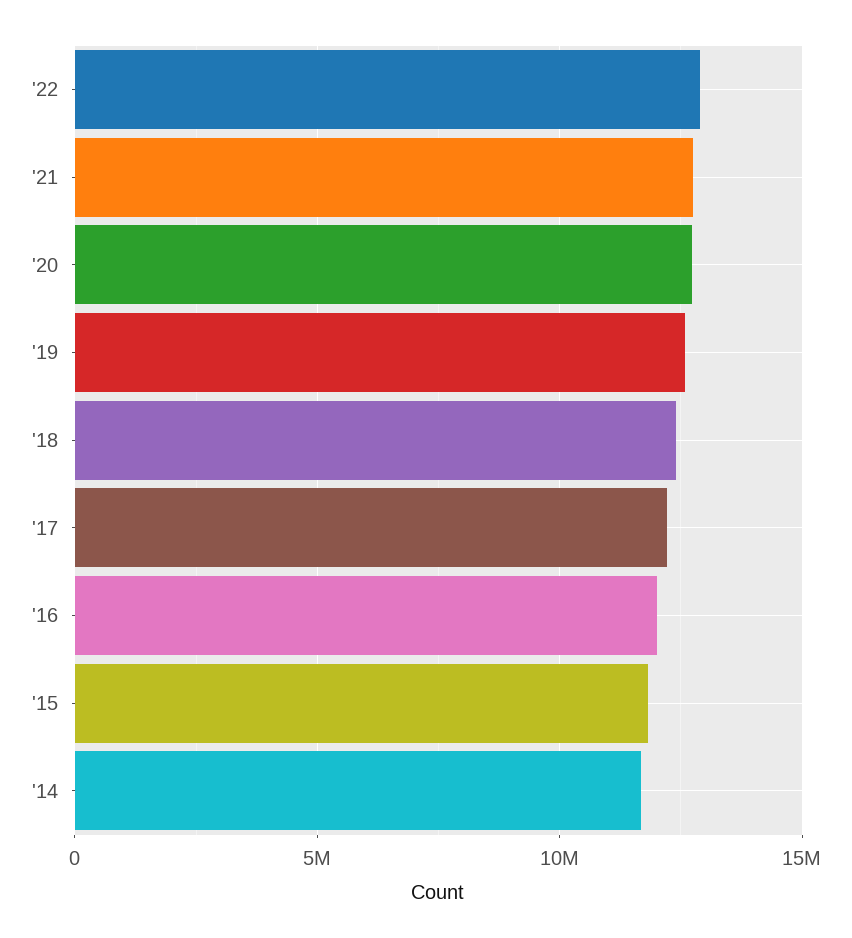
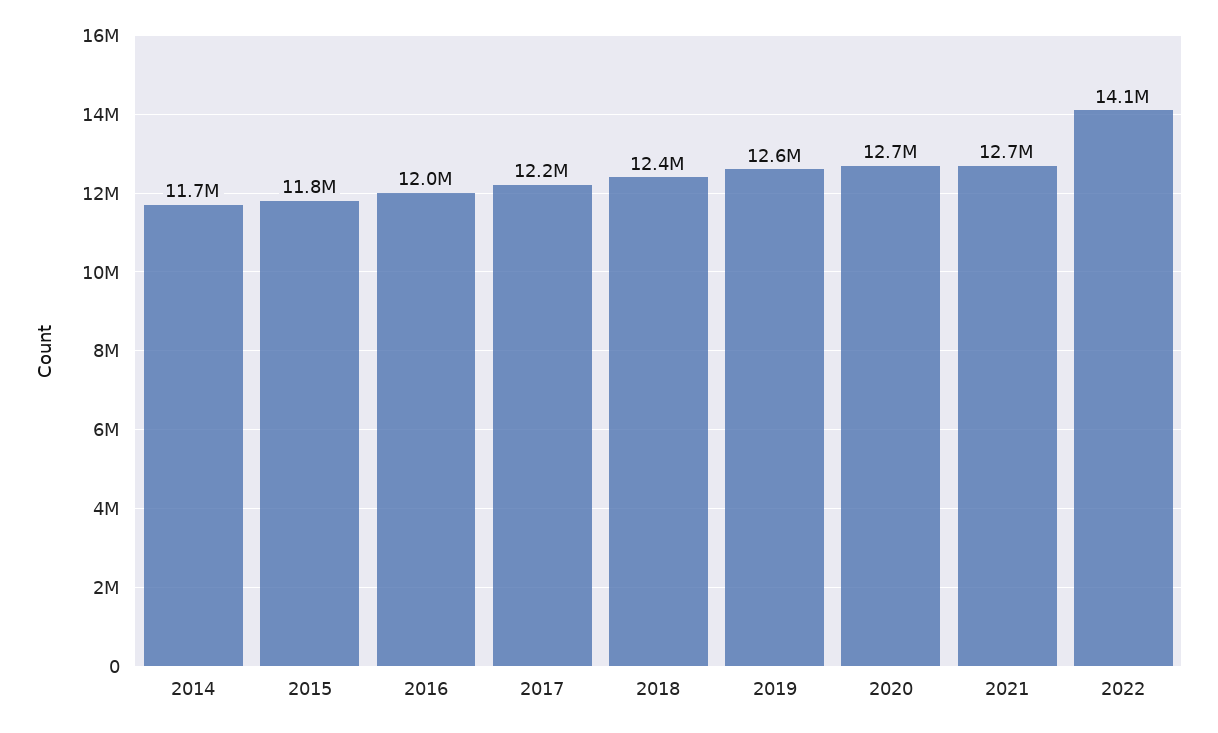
  {
-   "'22": 13000000,
+   "'22": 14100000,
    "'21": 12700000,
    "'20": 12700000,
    "'19": 12600000,
    "'18": 12400000,
    "'17": 12200000,
    "'16": 12000000,
    "'15": 11800000,
    "'14": 11700000
  }

